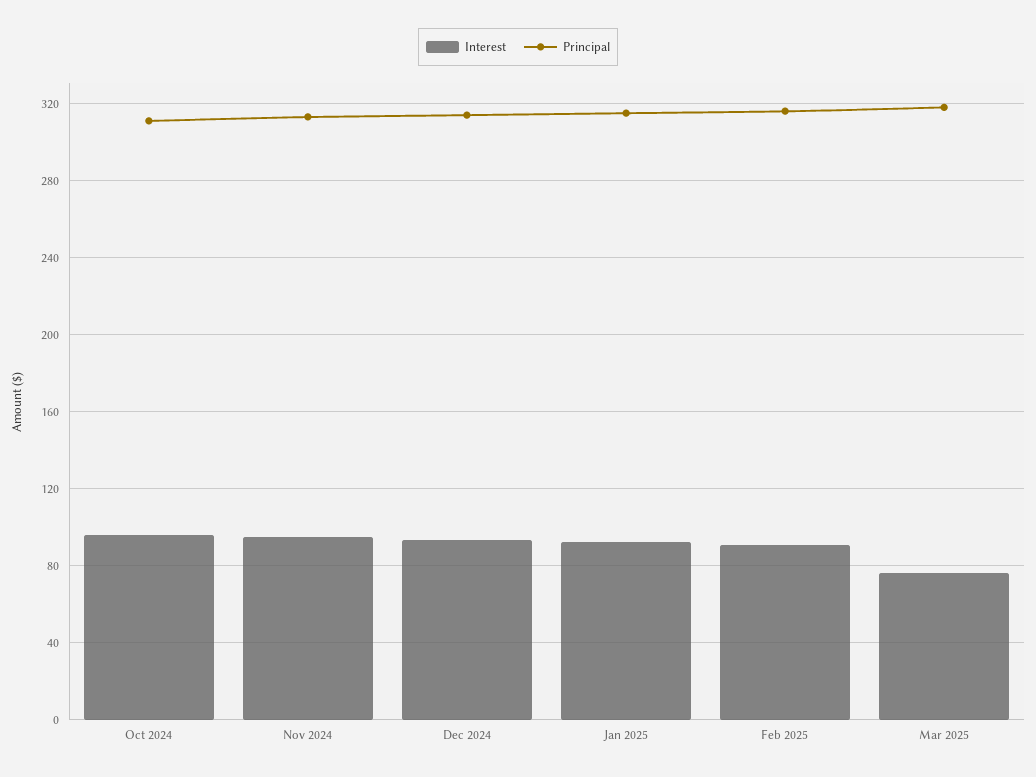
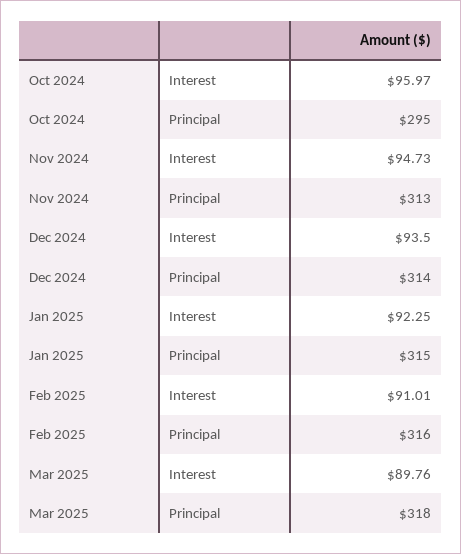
  {
    "Interest": {
      "Oct 2024": 95.97,
      "Nov 2024": 94.73,
      "Dec 2024": 93.5,
      "Jan 2025": 92.25,
      "Feb 2025": 91.01,
-     "Mar 2025": 75
+     "Mar 2025": 89.76
    },
    "Principal": {
-     "Oct 2024": 310,
+     "Oct 2024": 295,
      "Nov 2024": 313,
      "Dec 2024": 314,
      "Jan 2025": 315,
      "Feb 2025": 316,
      "Mar 2025": 318
    }
  }

